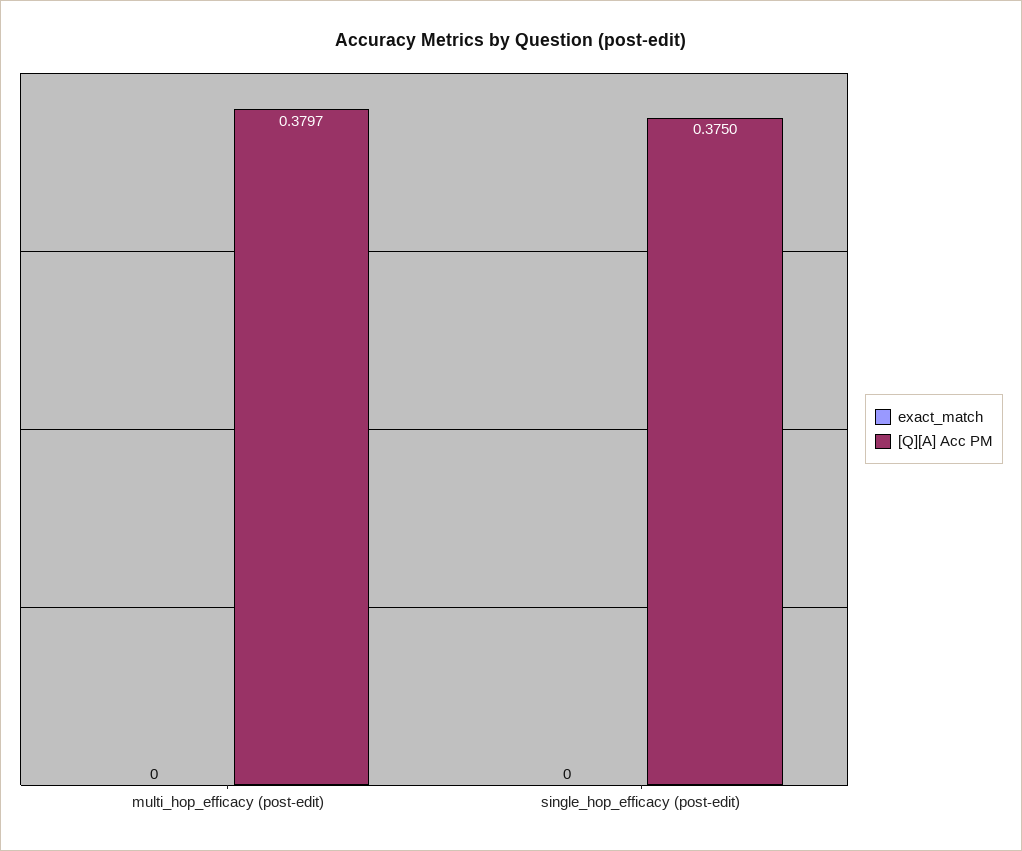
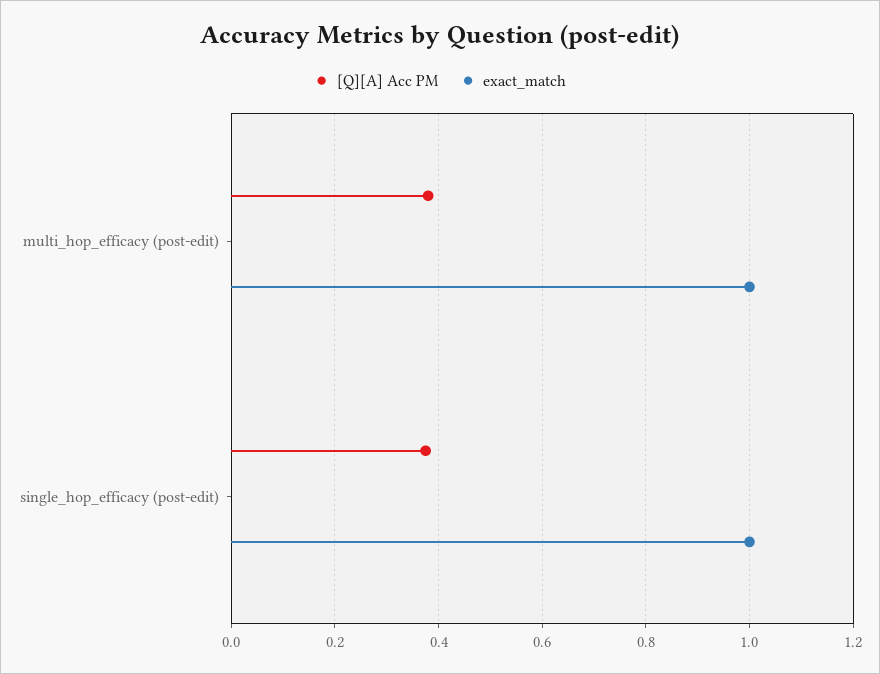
  {
    "exact_match": {
-     "multi_hop_efficacy (post-edit)": 0,
+     "multi_hop_efficacy (post-edit)": 1,
-     "single_hop_efficacy (post-edit)": 0
+     "single_hop_efficacy (post-edit)": 1
    },
    "[Q][A] Acc PM": {
      "multi_hop_efficacy (post-edit)": 0.3797,
      "single_hop_efficacy (post-edit)": 0.375
    }
  }

